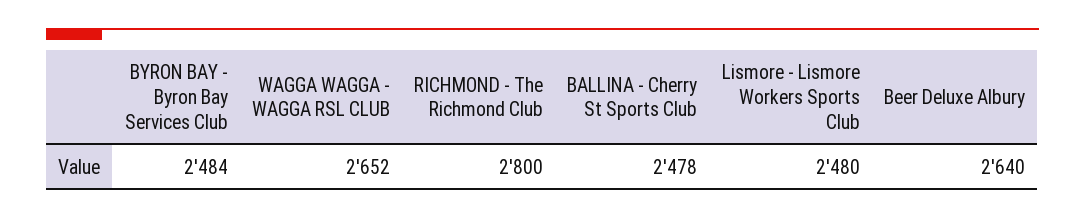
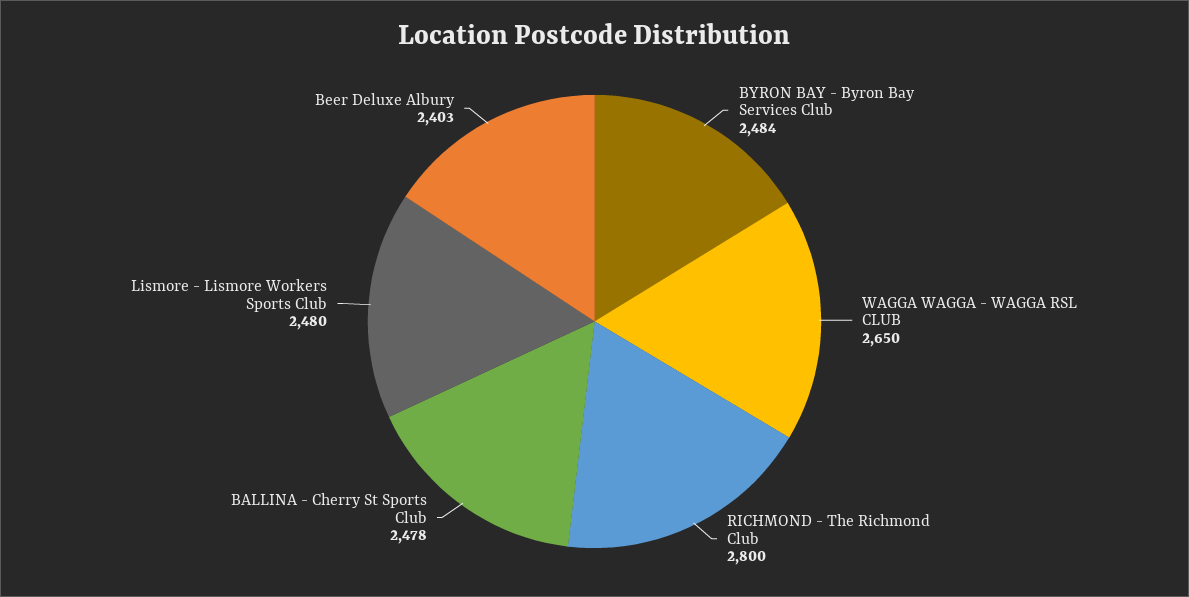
  {
    "BYRON BAY - Byron Bay Services Club": 2484,
-   "WAGGA WAGGA - WAGGA RSL CLUB": 2652,
+   "WAGGA WAGGA - WAGGA RSL CLUB": 2650,
    "RICHMOND - The Richmond Club": 2800,
    "BALLINA - Cherry St Sports Club": 2478,
    "Lismore - Lismore Workers Sports Club": 2480,
-   "Beer Deluxe Albury": 2640
+   "Beer Deluxe Albury": 2403
  }

